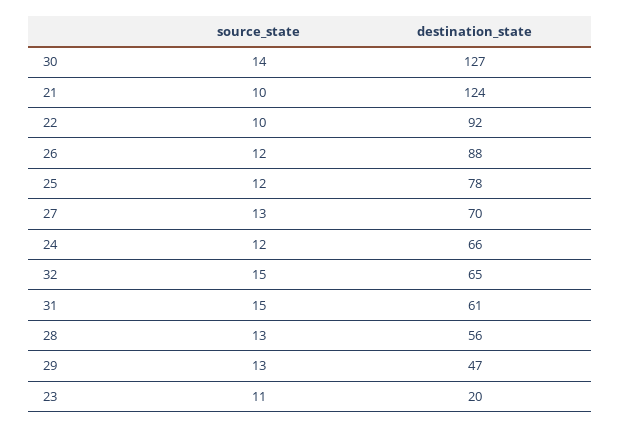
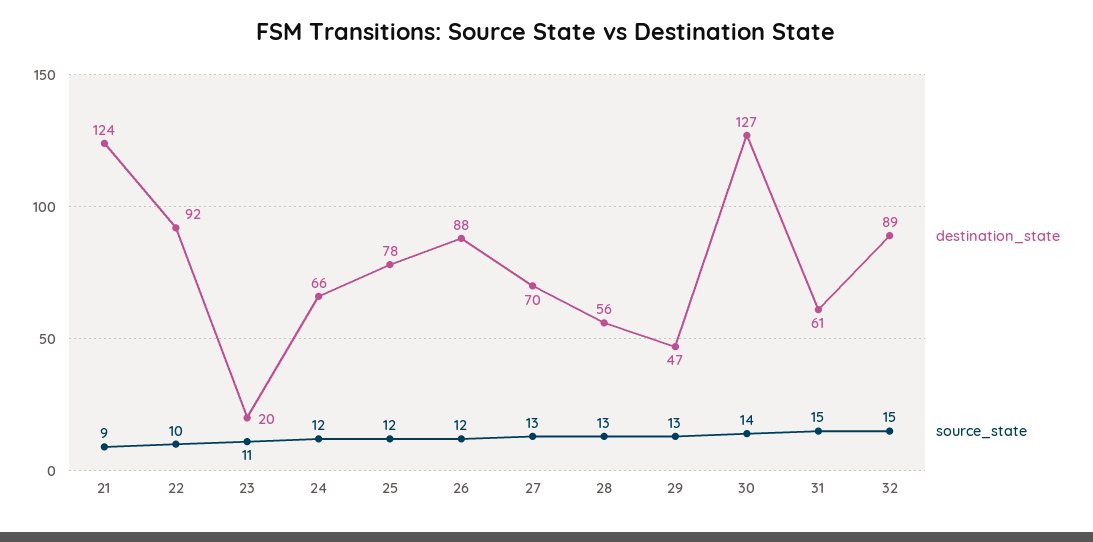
  {
    "source_state": {
      "30": 14,
-     "21": 10,
+     "21": 9,
      "22": 10,
      "26": 12,
      "25": 12,
      "27": 13,
      "24": 12,
      "32": 15,
      "31": 15,
      "28": 13,
      "29": 13,
      "23": 11
    },
    "destination_state": {
      "30": 127,
      "21": 124,
      "22": 92,
      "26": 88,
      "25": 78,
      "27": 70,
      "24": 66,
-     "32": 65,
+     "32": 89,
      "31": 61,
      "28": 56,
      "29": 47,
      "23": 20
    }
  }

